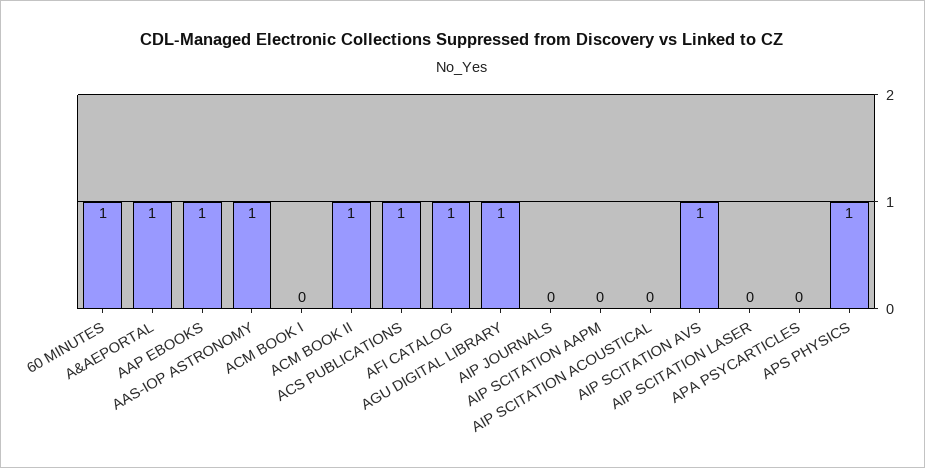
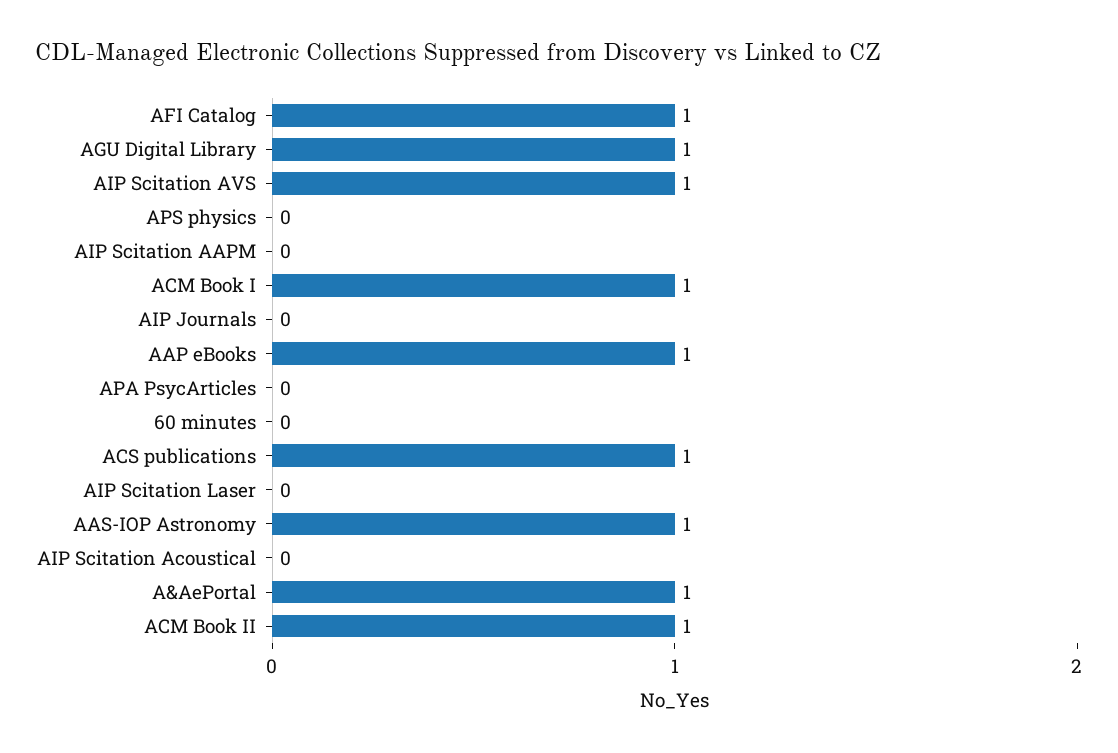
  {
-   "60 MINUTES": 1,
+   "60 MINUTES": 0,
    "A&AEPORTAL": 1,
    "AAP EBOOKS": 1,
    "AAS-IOP ASTRONOMY": 1,
-   "ACM BOOK I": 0,
+   "ACM BOOK I": 1,
    "ACM BOOK II": 1,
    "ACS PUBLICATIONS": 1,
    "AFI CATALOG": 1,
    "AGU DIGITAL LIBRARY": 1,
    "AIP JOURNALS": 0,
    "AIP SCITATION AAPM": 0,
    "AIP SCITATION ACOUSTICAL": 0,
    "AIP SCITATION AVS": 1,
    "AIP SCITATION LASER": 0,
    "APA PSYCARTICLES": 0,
-   "APS PHYSICS": 1
+   "APS PHYSICS": 0
  }

